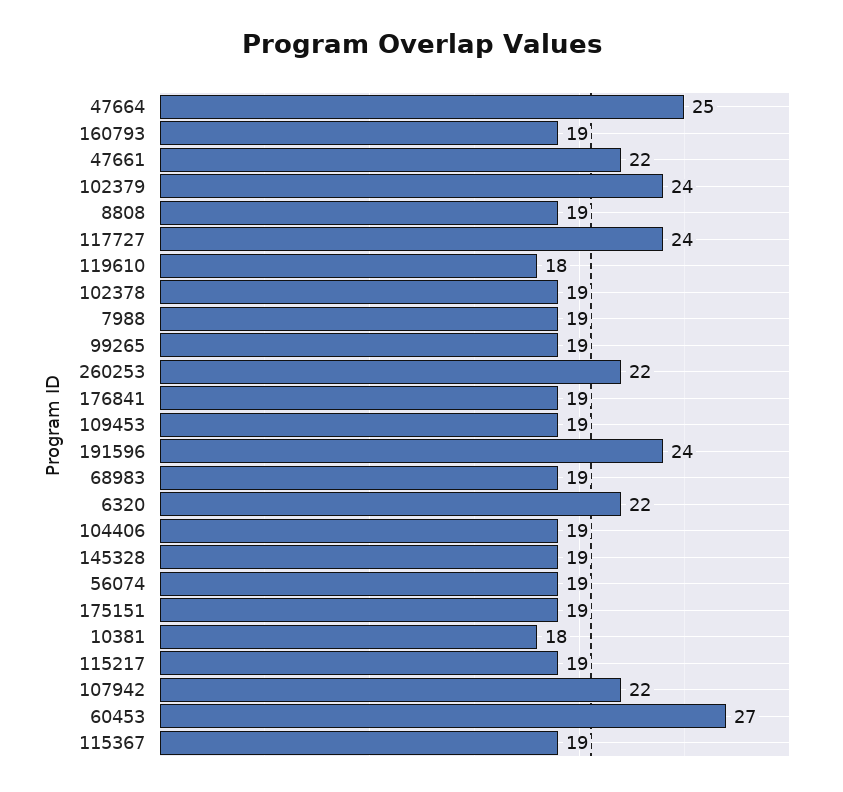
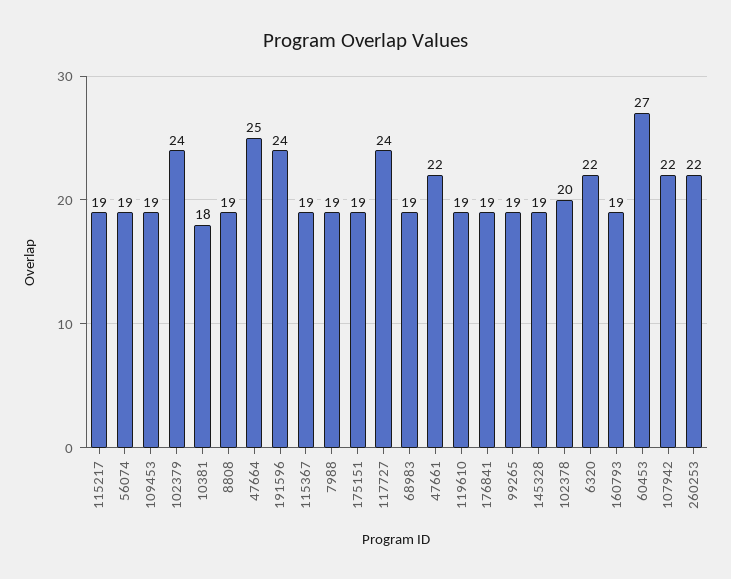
  {
    "47664": 25,
    "160793": 19,
    "47661": 22,
    "102379": 24,
    "8808": 19,
    "117727": 24,
-   "119610": 18,
+   "119610": 19,
-   "102378": 19,
+   "102378": 20,
    "7988": 19,
    "99265": 19,
    "260253": 22,
    "176841": 19,
    "109453": 19,
    "191596": 24,
    "68983": 19,
    "6320": 22,
-   "104406": 19,
    "145328": 19,
    "56074": 19,
    "175151": 19,
    "10381": 18,
    "115217": 19,
    "107942": 22,
    "60453": 27,
    "115367": 19
  }

